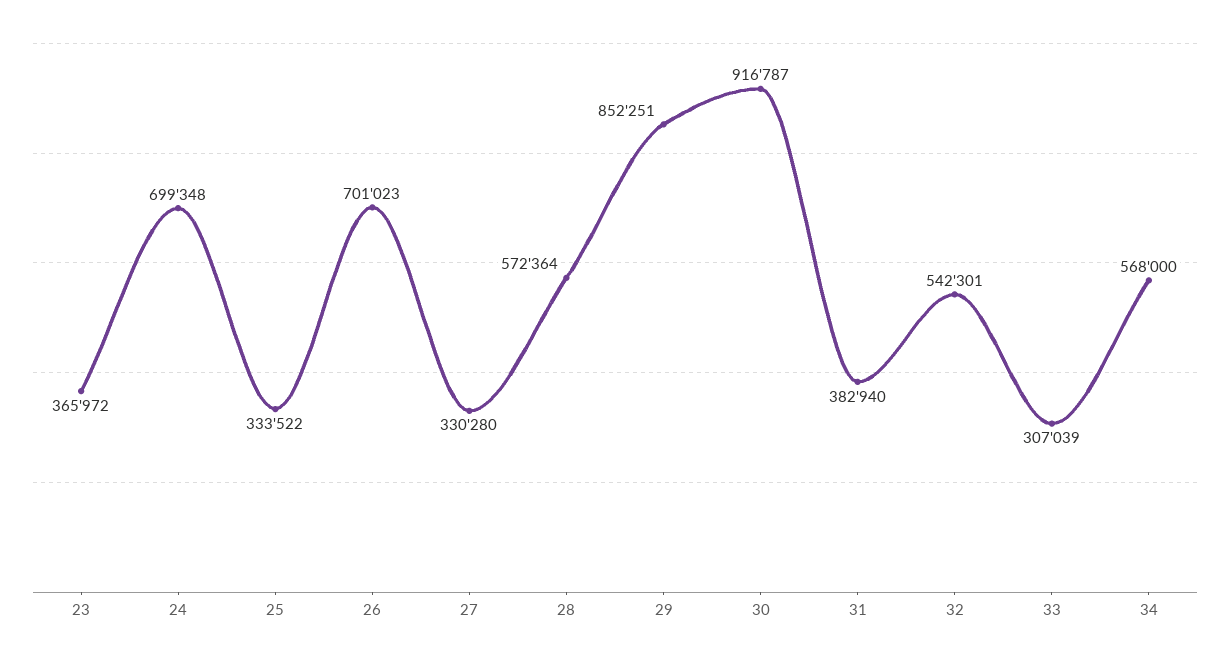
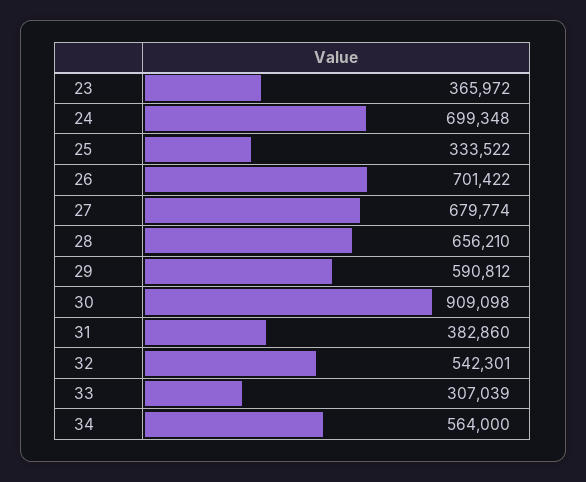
  {
    "23": 365972,
    "24": 699348,
    "25": 333522,
-   "26": 701023,
+   "26": 701422,
-   "27": 330280,
+   "27": 679774,
-   "28": 572364,
+   "28": 656210,
-   "29": 852251,
+   "29": 590812,
-   "30": 916787,
+   "30": 909098,
-   "31": 382940,
+   "31": 382860,
    "32": 542301,
    "33": 307039,
-   "34": 568000
+   "34": 564000
  }

